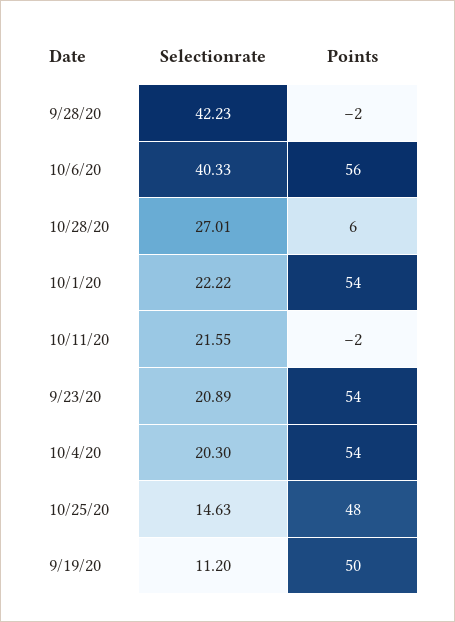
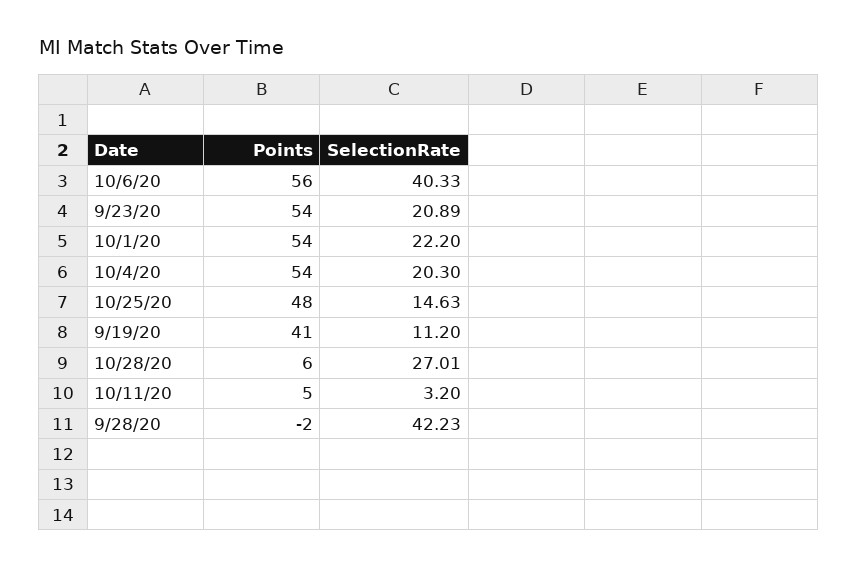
  {
    "Selectionrate": {
      "9/28/20": 42.23,
      "10/6/20": 40.33,
      "10/28/20": 27.01,
-     "10/1/20": 22.22,
+     "10/1/20": 22.2,
-     "10/11/20": 21.55,
+     "10/11/20": 3.2,
      "9/23/20": 20.89,
      "10/4/20": 20.3,
      "10/25/20": 14.63,
      "9/19/20": 11.2
    },
    "Points": {
      "9/28/20": -2,
      "10/6/20": 56,
      "10/28/20": 6,
      "10/1/20": 54,
-     "10/11/20": -2,
+     "10/11/20": 5,
      "9/23/20": 54,
      "10/4/20": 54,
      "10/25/20": 48,
-     "9/19/20": 50
+     "9/19/20": 41
    }
  }

